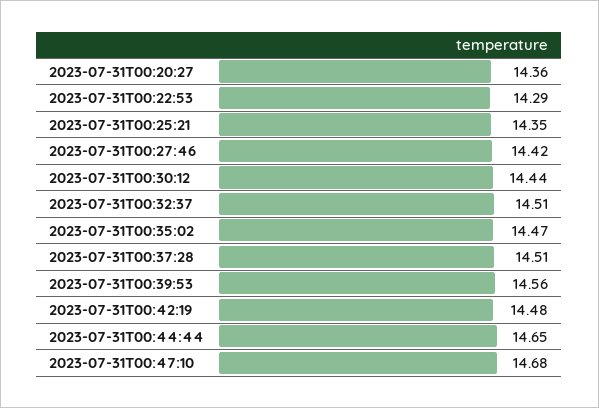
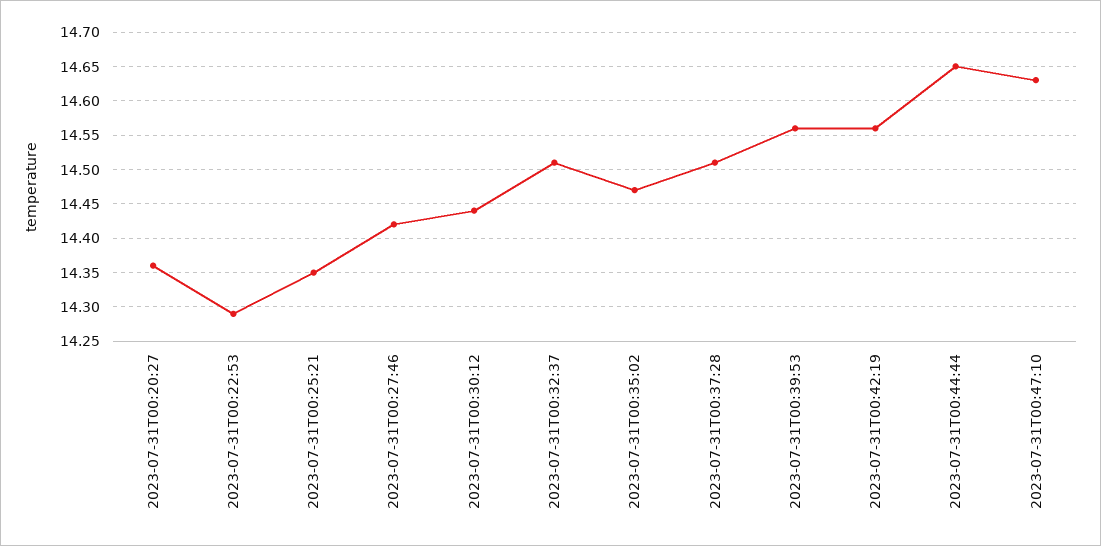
  {
    "2023-07-31T00:20:27": 14.36,
    "2023-07-31T00:22:53": 14.29,
    "2023-07-31T00:25:21": 14.35,
    "2023-07-31T00:27:46": 14.42,
    "2023-07-31T00:30:12": 14.44,
    "2023-07-31T00:32:37": 14.51,
    "2023-07-31T00:35:02": 14.47,
    "2023-07-31T00:37:28": 14.51,
    "2023-07-31T00:39:53": 14.56,
-   "2023-07-31T00:42:19": 14.48,
+   "2023-07-31T00:42:19": 14.56,
    "2023-07-31T00:44:44": 14.65,
-   "2023-07-31T00:47:10": 14.68
+   "2023-07-31T00:47:10": 14.63
  }

